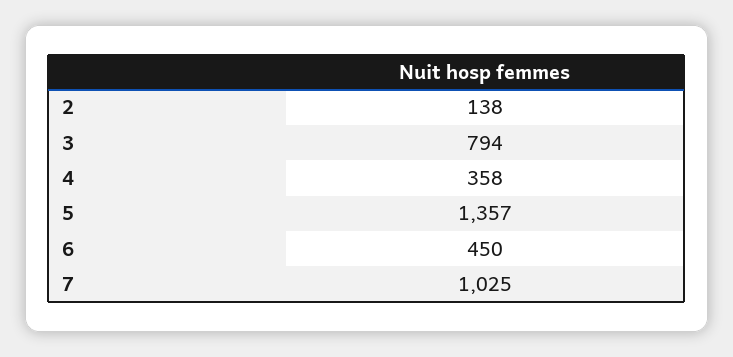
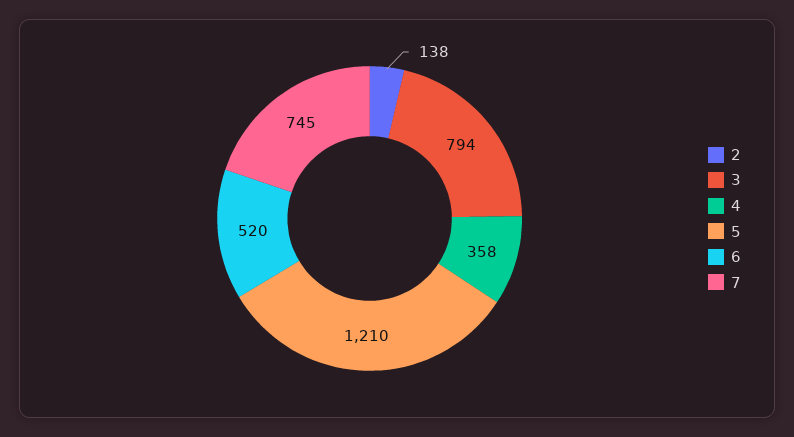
  {
    "2": 138,
    "3": 794,
    "4": 358,
-   "5": 1357,
+   "5": 1210,
-   "6": 450,
+   "6": 520,
-   "7": 1025
+   "7": 745
  }

